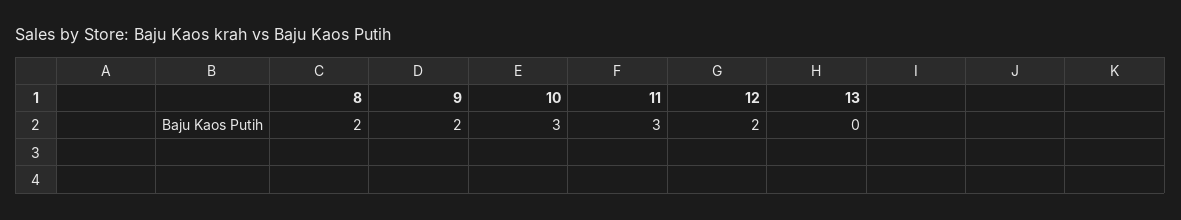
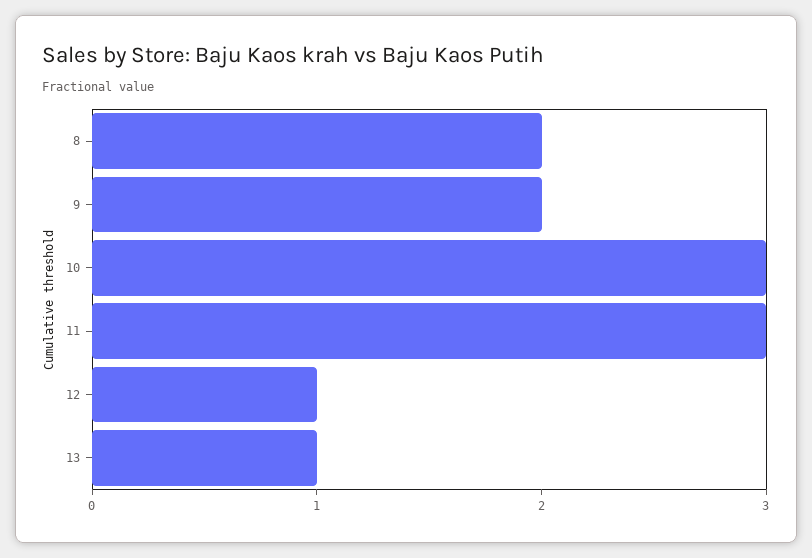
  {
    "8": 2,
    "9": 2,
    "10": 3,
    "11": 3,
-   "12": 2,
+   "12": 1,
-   "13": 0
+   "13": 1
  }

